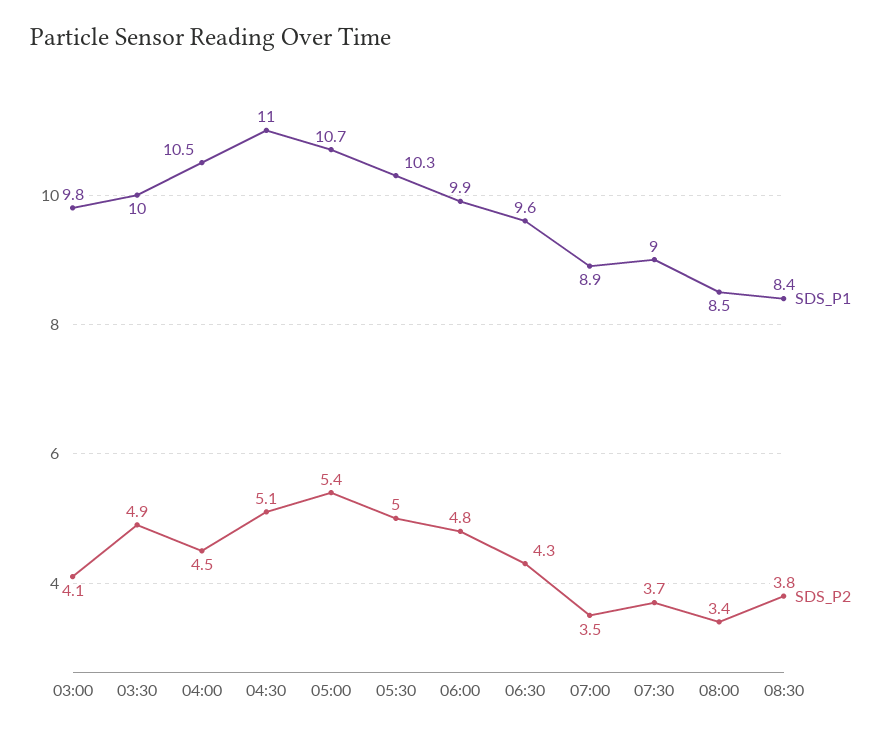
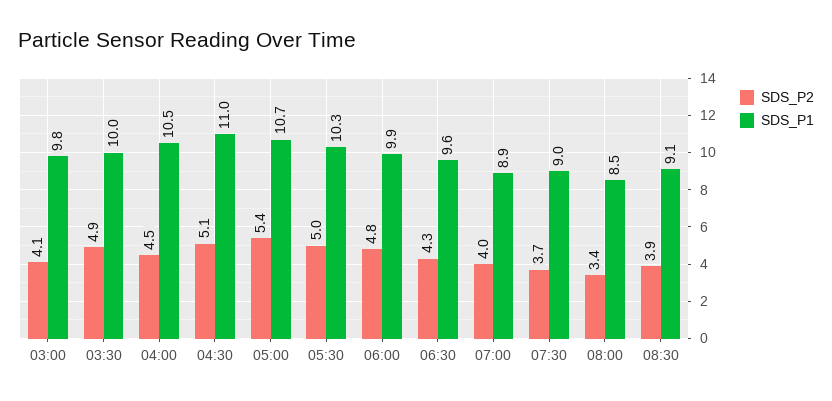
  {
    "SDS_P1": {
      "03:00": 9.8,
      "03:30": 10,
      "04:00": 10.5,
      "04:30": 11,
      "05:00": 10.7,
      "05:30": 10.3,
      "06:00": 9.9,
      "06:30": 9.6,
      "07:00": 8.9,
      "07:30": 9,
      "08:00": 8.5,
-     "08:30": 8.4
+     "08:30": 9.1
    },
    "SDS_P2": {
      "03:00": 4.1,
      "03:30": 4.9,
      "04:00": 4.5,
      "04:30": 5.1,
      "05:00": 5.4,
      "05:30": 5,
      "06:00": 4.8,
      "06:30": 4.3,
-     "07:00": 3.5,
+     "07:00": 4,
      "07:30": 3.7,
      "08:00": 3.4,
-     "08:30": 3.8
+     "08:30": 3.9
    }
  }

